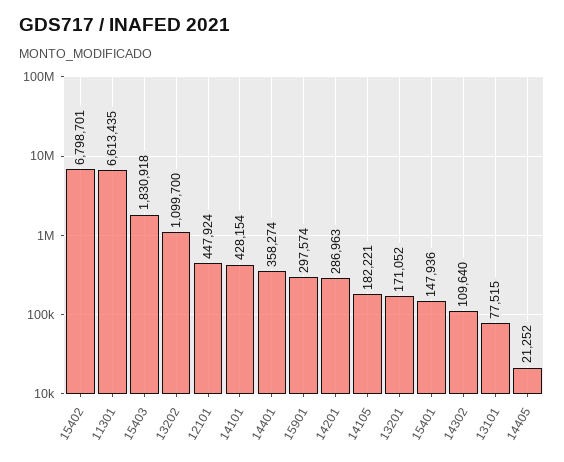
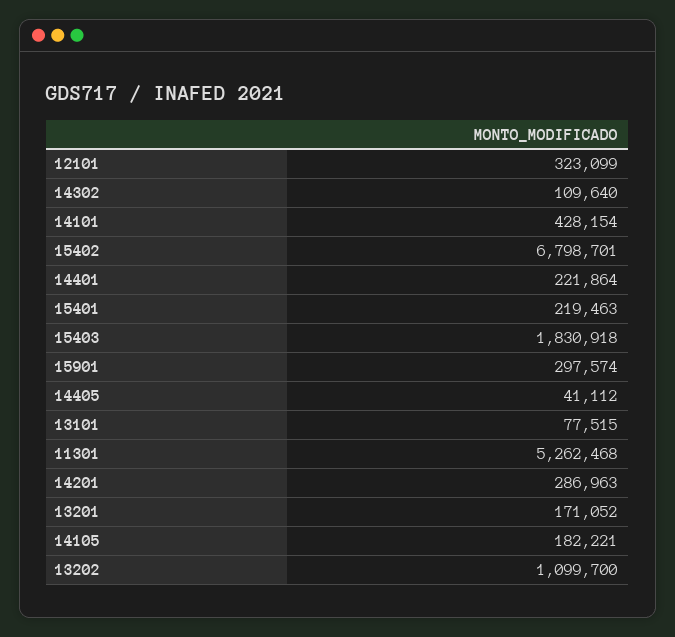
  {
    "15402": 6798701,
-   "11301": 6613435,
+   "11301": 5262468,
    "15403": 1830918,
    "13202": 1099700,
-   "12101": 447924,
+   "12101": 323099,
    "14101": 428154,
-   "14401": 358274,
+   "14401": 221864,
    "15901": 297574,
    "14201": 286963,
    "14105": 182221,
    "13201": 171052,
-   "15401": 147936,
+   "15401": 219463,
    "14302": 109640,
    "13101": 77515,
-   "14405": 21252
+   "14405": 41112
  }

